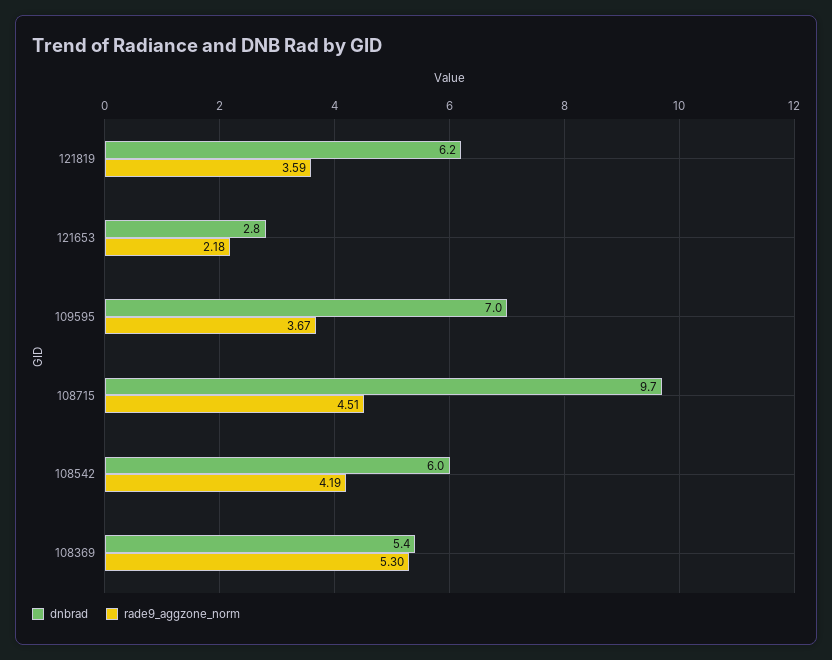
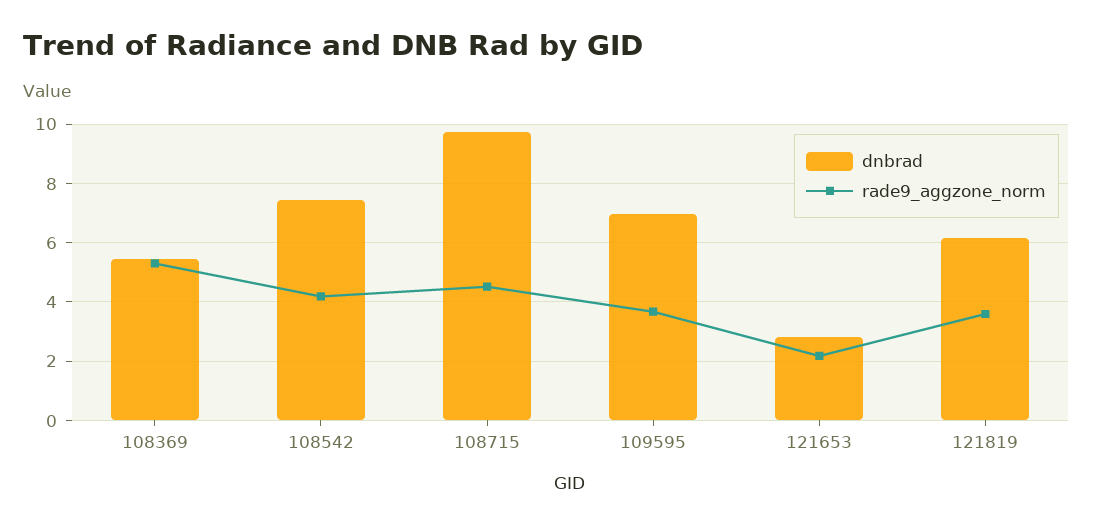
  {
    "dnbrad": {
      "121819": 6.2,
      "121653": 2.8,
      "109595": 7,
      "108715": 9.7,
-     "108542": 6,
+     "108542": 7.5,
      "108369": 5.4
    },
    "rade9_aggzone_norm": {
      "121819": 3.59,
      "121653": 2.18,
      "109595": 3.67,
      "108715": 4.51,
      "108542": 4.19,
      "108369": 5.3
    }
  }

